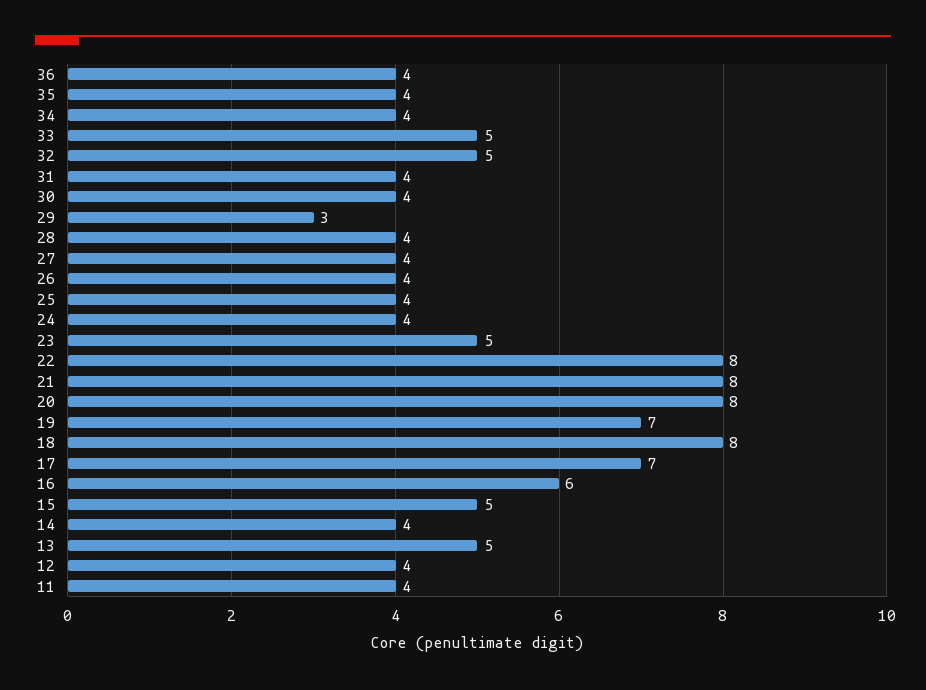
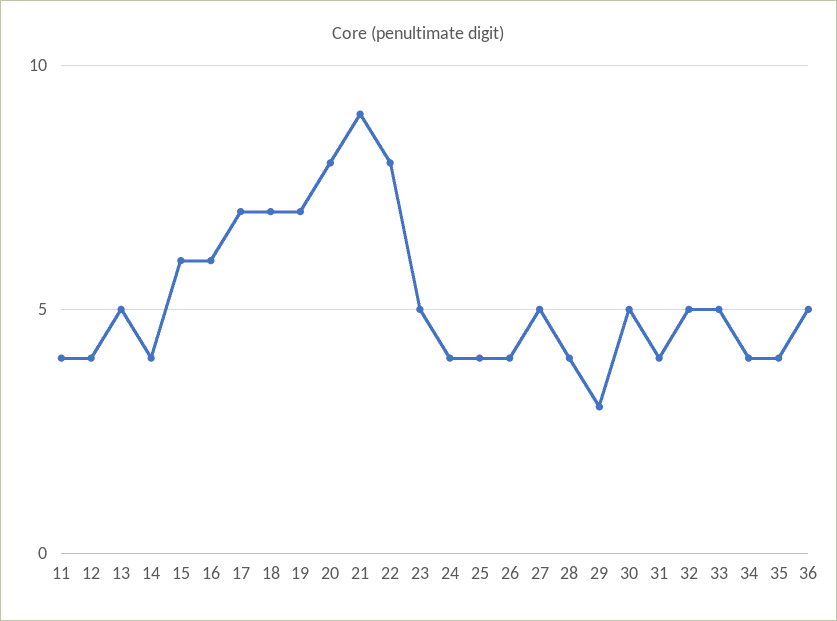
  {
-   "36": 4,
+   "36": 5,
    "35": 4,
    "34": 4,
    "33": 5,
    "32": 5,
    "31": 4,
-   "30": 4,
+   "30": 5,
    "29": 3,
    "28": 4,
-   "27": 4,
+   "27": 5,
    "26": 4,
    "25": 4,
    "24": 4,
    "23": 5,
    "22": 8,
-   "21": 8,
+   "21": 9,
    "20": 8,
    "19": 7,
-   "18": 8,
+   "18": 7,
    "17": 7,
    "16": 6,
-   "15": 5,
+   "15": 6,
    "14": 4,
    "13": 5,
    "12": 4,
    "11": 4
  }

